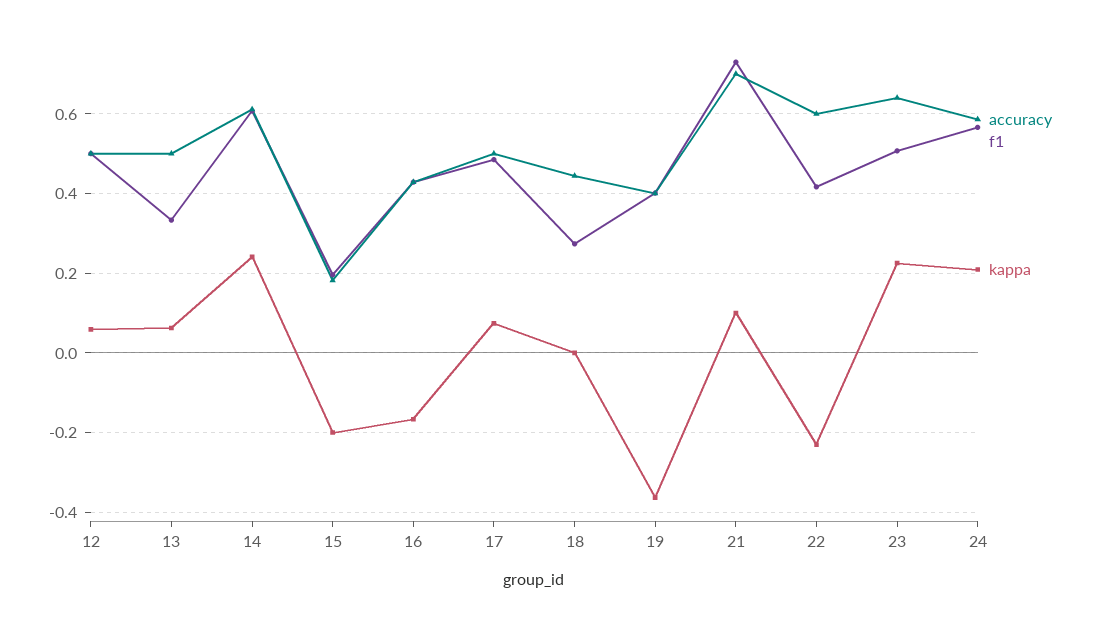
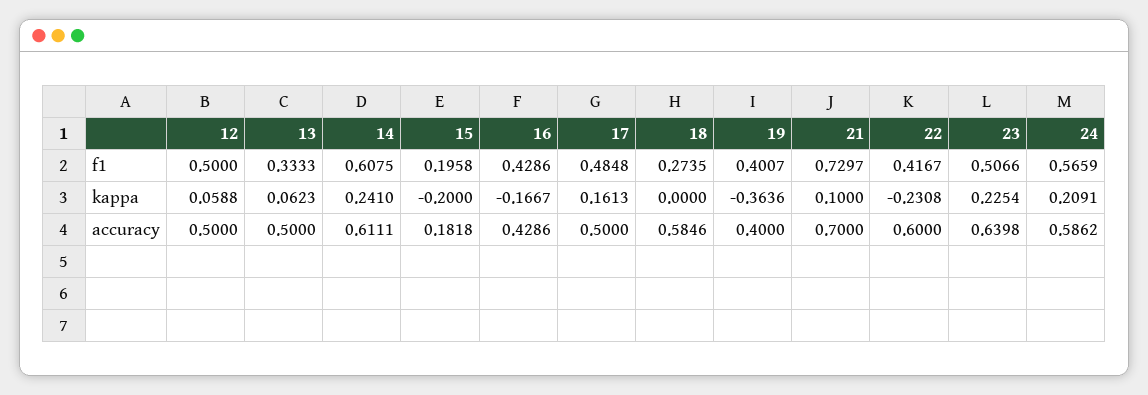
  {
    "accuracy": {
      "12": 0.5,
      "13": 0.5,
      "14": 0.6111,
      "15": 0.1818,
      "16": 0.4286,
      "17": 0.5,
-     "18": 0.44,
+     "18": 0.5846,
      "19": 0.4,
      "21": 0.7,
      "22": 0.6,
      "23": 0.6398,
      "24": 0.5862
    },
    "f1": {
      "12": 0.5,
      "13": 0.3333,
      "14": 0.6075,
      "15": 0.1958,
      "16": 0.4286,
      "17": 0.4848,
      "18": 0.2735,
      "19": 0.4007,
      "21": 0.7297,
      "22": 0.4167,
      "23": 0.5066,
      "24": 0.5659
    },
    "kappa": {
      "12": 0.0588,
      "13": 0.0623,
      "14": 0.241,
      "15": -0.2,
      "16": -0.1667,
-     "17": 0.08,
+     "17": 0.1613,
      "18": 0,
      "19": -0.3636,
      "21": 0.1,
      "22": -0.2308,
      "23": 0.2254,
      "24": 0.2091
    }
  }

